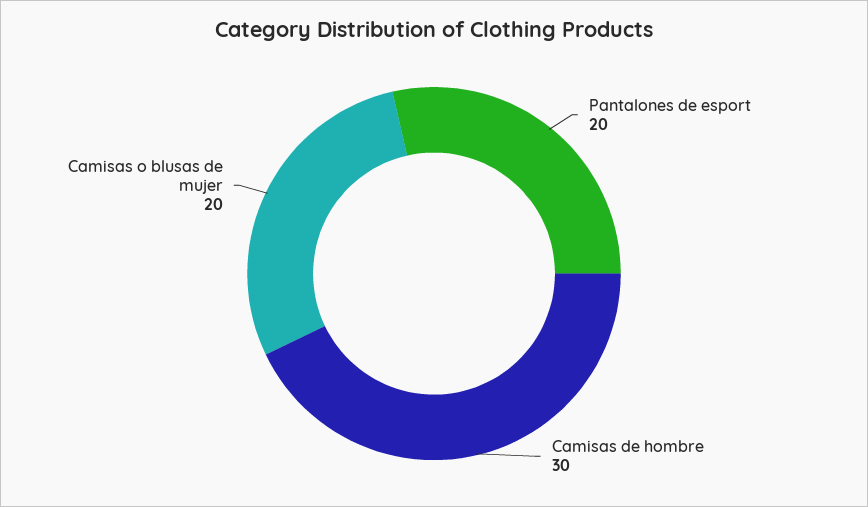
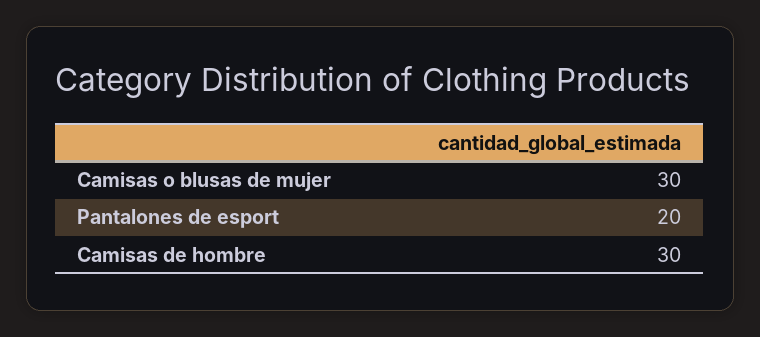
  {
    "Pantalones de esport": 20,
    "Camisas de hombre": 30,
-   "Camisas o blusas de mujer": 20
+   "Camisas o blusas de mujer": 30
  }

